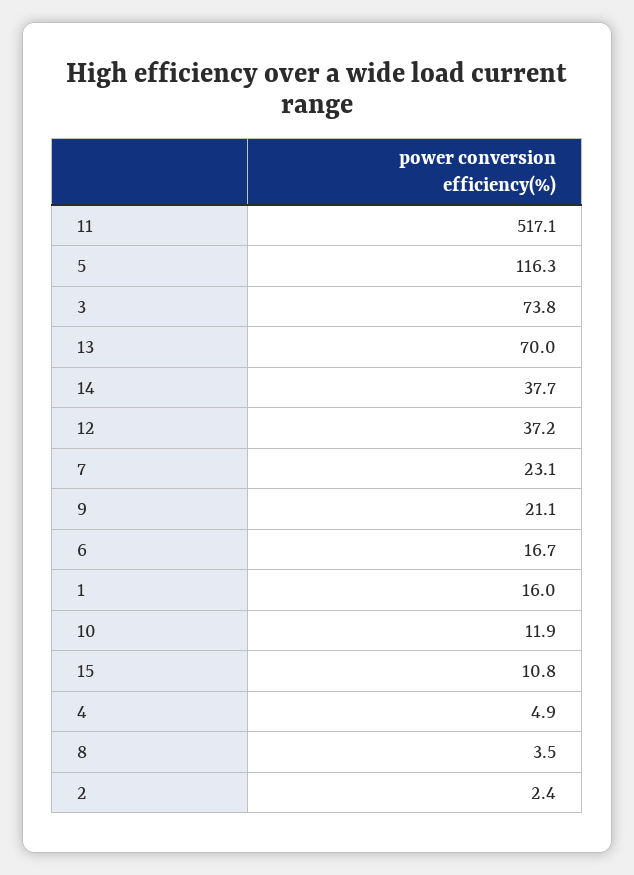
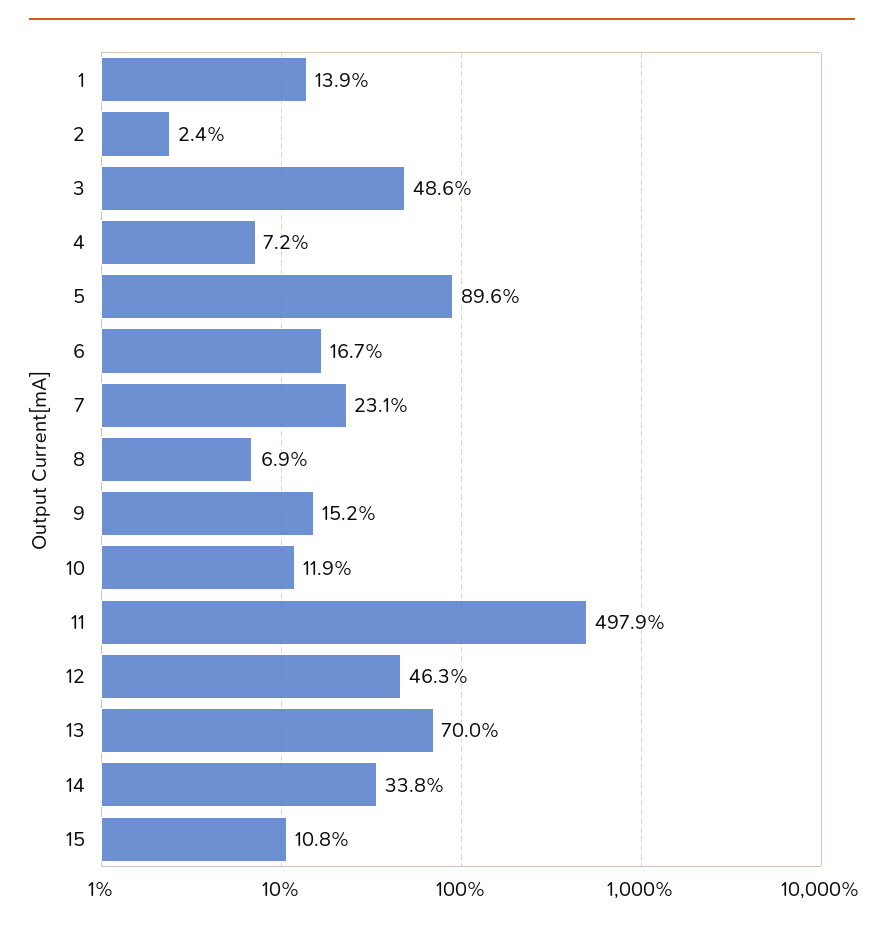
  {
-   "11": 517.1,
+   "11": 497.9,
-   "5": 116.3,
+   "5": 89.6,
-   "3": 73.8,
+   "3": 48.6,
    "13": 70,
-   "14": 37.7,
+   "14": 33.8,
-   "12": 37.2,
+   "12": 46.3,
    "7": 23.1,
-   "9": 21.1,
+   "9": 15.2,
    "6": 16.7,
-   "1": 16,
+   "1": 13.9,
    "10": 11.9,
    "15": 10.8,
-   "4": 4.9,
+   "4": 7.2,
-   "8": 3.5,
+   "8": 6.9,
    "2": 2.4
  }

